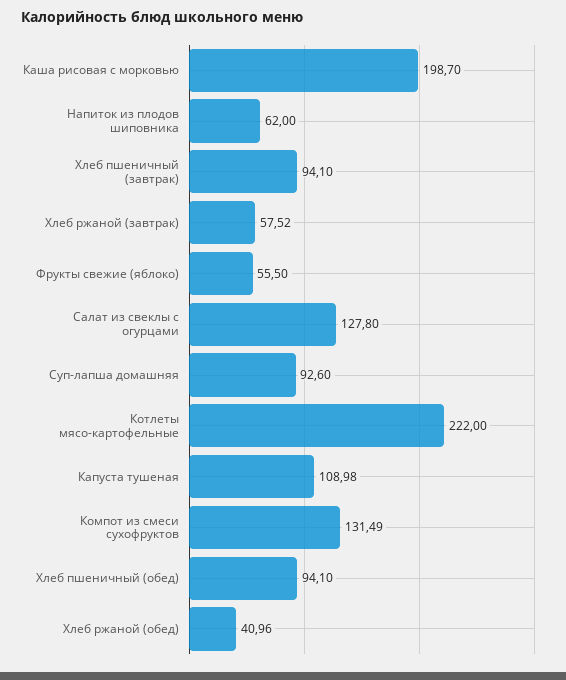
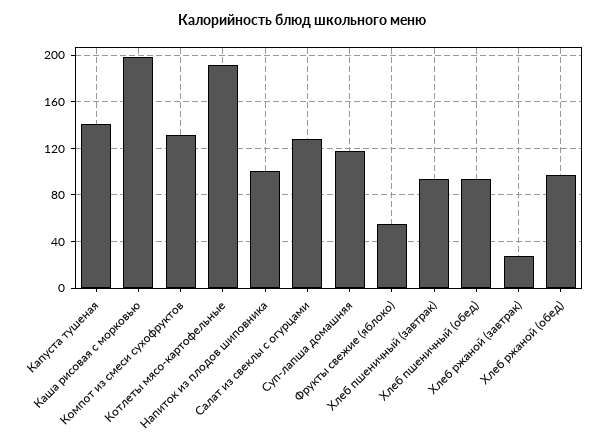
  {
    "Каша рисовая с морковью": 198.7,
-   "Напиток из плодов шиповника": 62,
+   "Напиток из плодов шиповника": 100,
    "Хлеб пшеничный (завтрак)": 94.1,
-   "Хлеб ржаной (завтрак)": 57.52,
+   "Хлеб ржаной (завтрак)": 30,
    "Фрукты свежие (яблоко)": 55.5,
    "Салат из свеклы с огурцами": 127.8,
-   "Суп-лапша домашняя": 92.6,
+   "Суп-лапша домашняя": 120,
-   "Котлеты мясо-картофельные": 222,
+   "Котлеты мясо-картофельные": 190,
-   "Капуста тушеная": 108.98,
+   "Капуста тушеная": 140,
    "Компот из смеси сухофруктов": 131.49,
    "Хлеб пшеничный (обед)": 94.1,
-   "Хлеб ржаной (обед)": 40.96
+   "Хлеб ржаной (обед)": 100
  }

